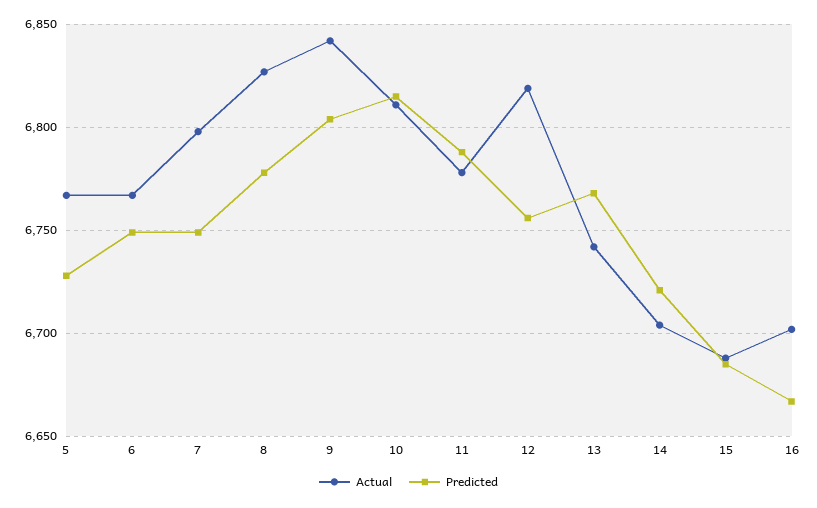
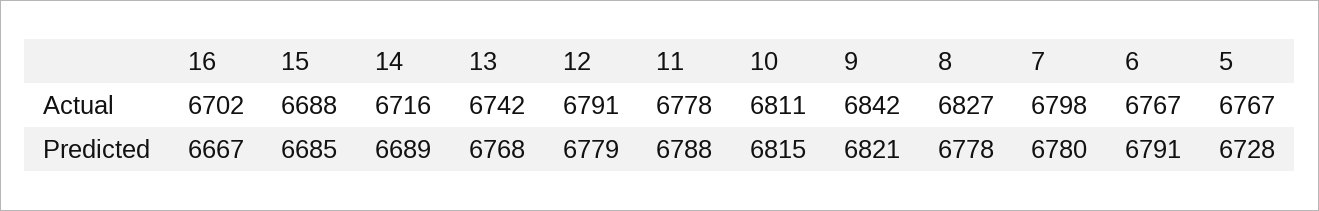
  {
    "Actual": {
      "5": 6767,
      "6": 6767,
      "7": 6798,
      "8": 6827,
      "9": 6842,
      "10": 6811,
      "11": 6778,
-     "12": 6820,
+     "12": 6791,
      "13": 6742,
-     "14": 6705,
+     "14": 6716,
      "15": 6688,
      "16": 6702
    },
    "Predicted": {
      "5": 6728,
-     "6": 6750,
+     "6": 6791,
-     "7": 6750,
+     "7": 6780,
      "8": 6778,
-     "9": 6805,
+     "9": 6821,
      "10": 6815,
      "11": 6788,
-     "12": 6755,
+     "12": 6779,
      "13": 6768,
-     "14": 6720,
+     "14": 6689,
      "15": 6685,
      "16": 6667
    }
  }

